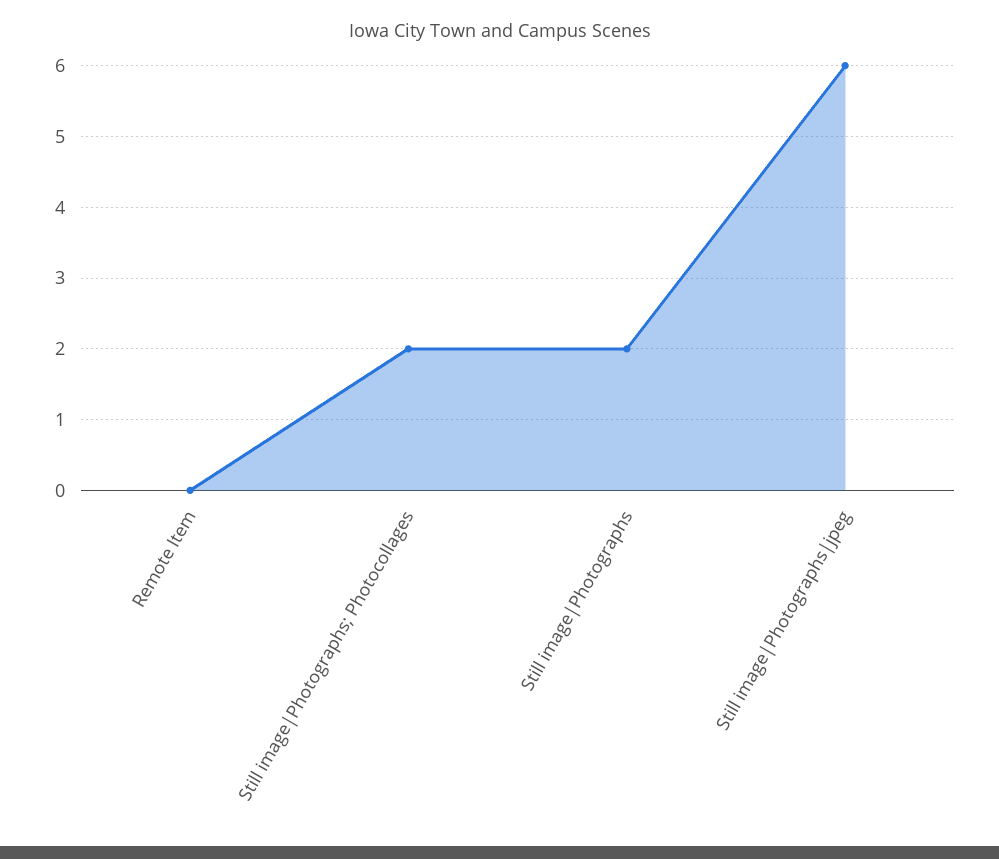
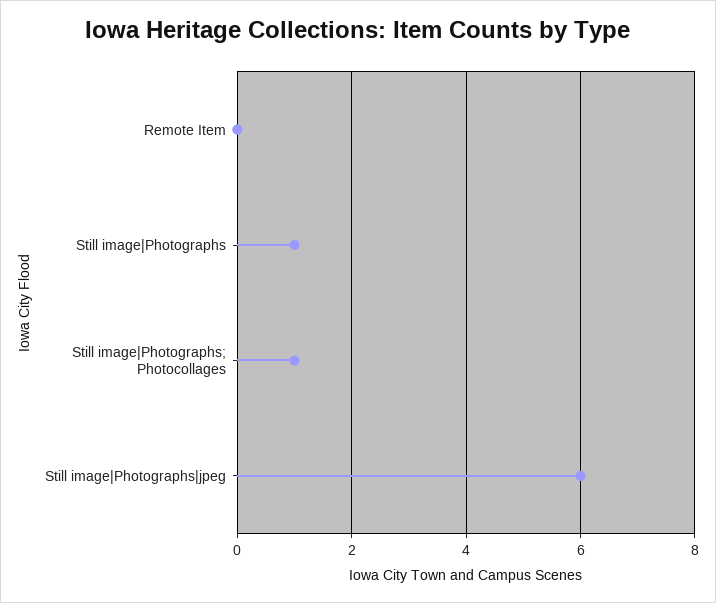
  {
    "Remote Item": 0,
-   "Still image|Photographs; Photocollages": 2,
+   "Still image|Photographs; Photocollages": 1,
-   "Still image|Photographs": 2,
+   "Still image|Photographs": 1,
    "Still image|Photographs|jpeg": 6
  }

